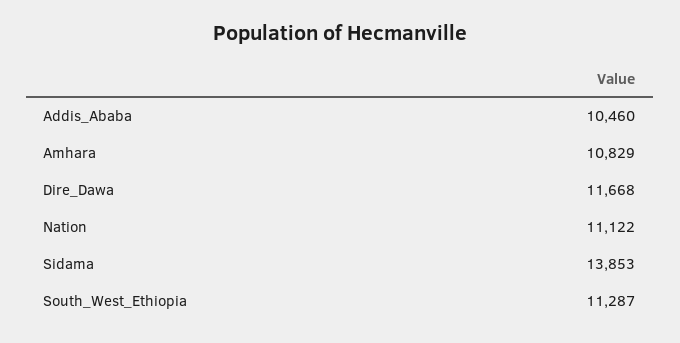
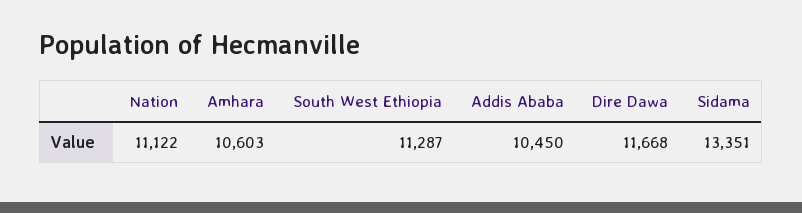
  {
-   "Addis_Ababa": 10460,
+   "Addis_Ababa": 10450,
-   "Amhara": 10829,
+   "Amhara": 10603,
    "Dire_Dawa": 11668,
    "Nation": 11122,
-   "Sidama": 13853,
+   "Sidama": 13351,
    "South_West_Ethiopia": 11287
  }

